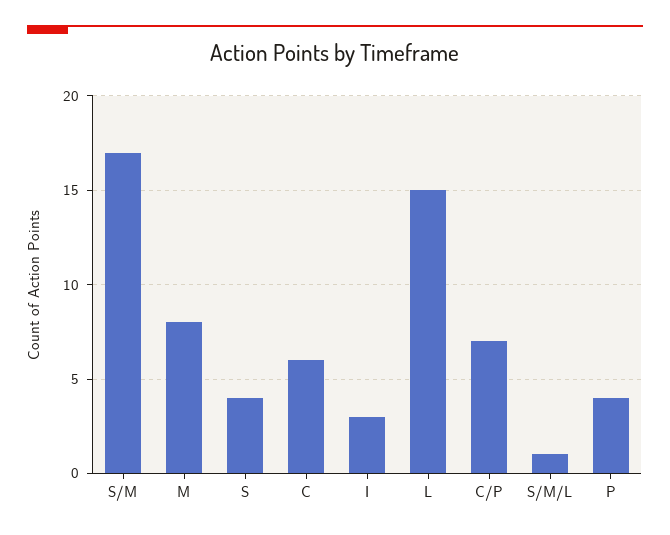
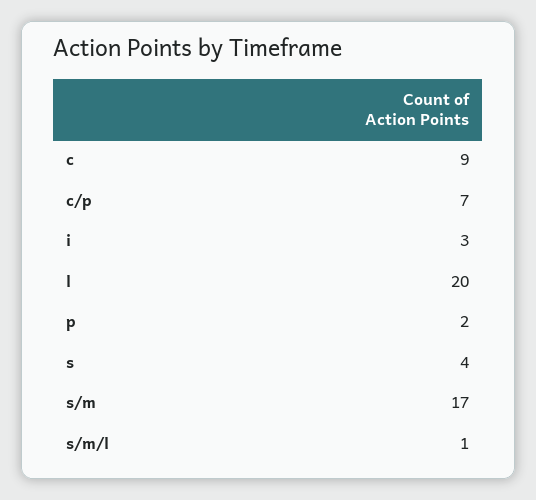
  {
    "S/M": 17,
-   "M": 8,
    "S": 4,
-   "C": 6,
+   "C": 9,
    "I": 3,
-   "L": 15,
+   "L": 20,
    "C/P": 7,
    "S/M/L": 1,
-   "P": 4
+   "P": 2
  }

